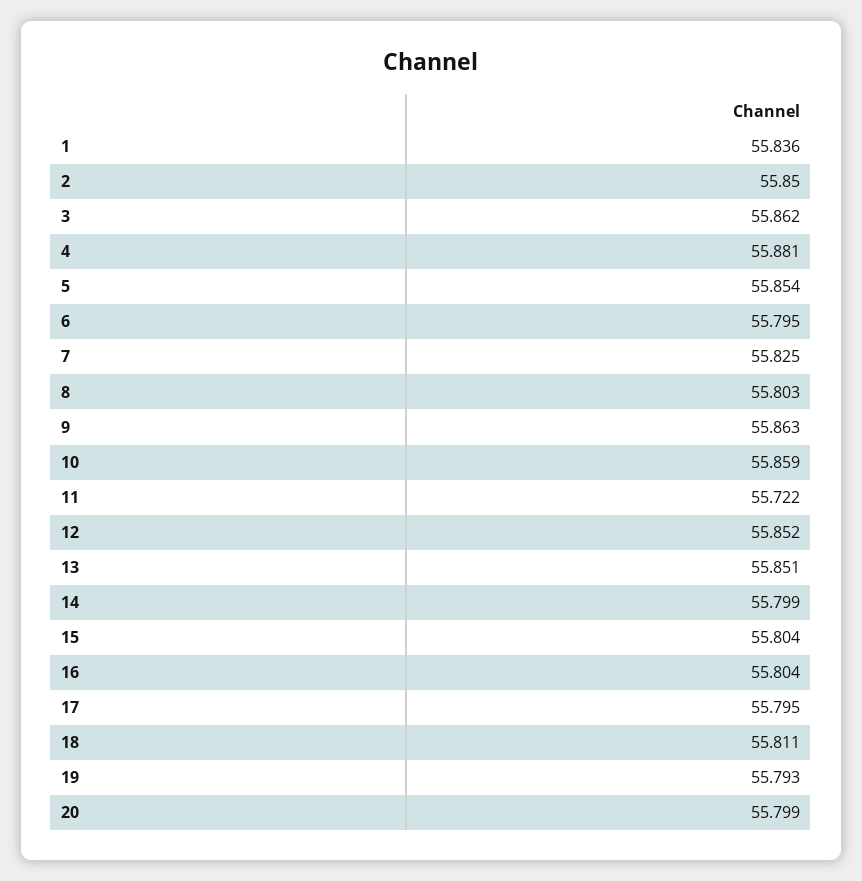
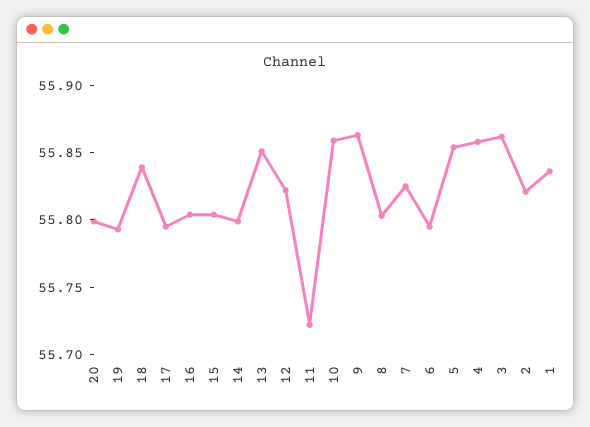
  {
    "1": 55.836,
-   "2": 55.85,
+   "2": 55.82,
    "3": 55.862,
-   "4": 55.881,
+   "4": 55.86,
    "5": 55.854,
    "6": 55.795,
    "7": 55.825,
    "8": 55.803,
    "9": 55.863,
    "10": 55.859,
    "11": 55.722,
-   "12": 55.852,
+   "12": 55.82,
    "13": 55.851,
    "14": 55.799,
    "15": 55.804,
    "16": 55.804,
    "17": 55.795,
-   "18": 55.811,
+   "18": 55.84,
    "19": 55.793,
    "20": 55.799
  }

